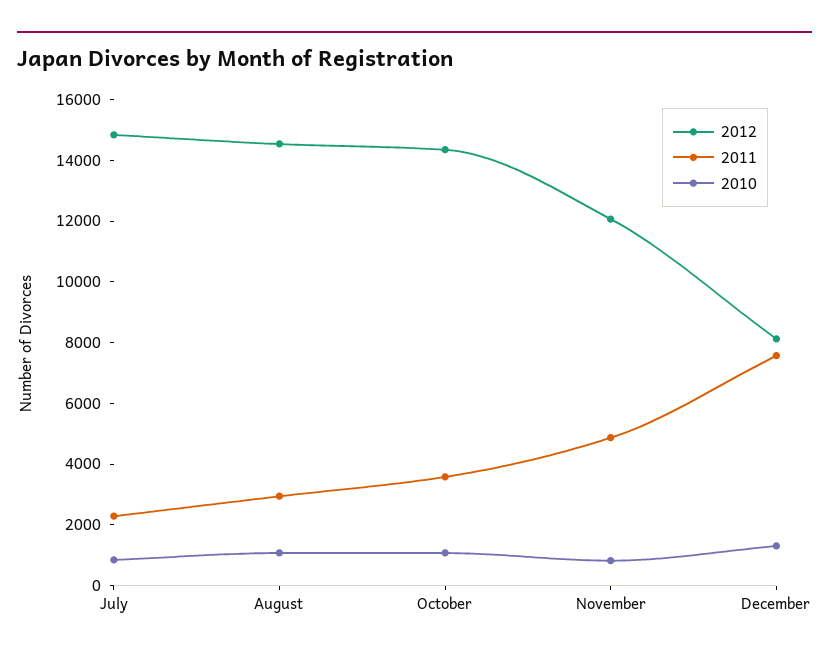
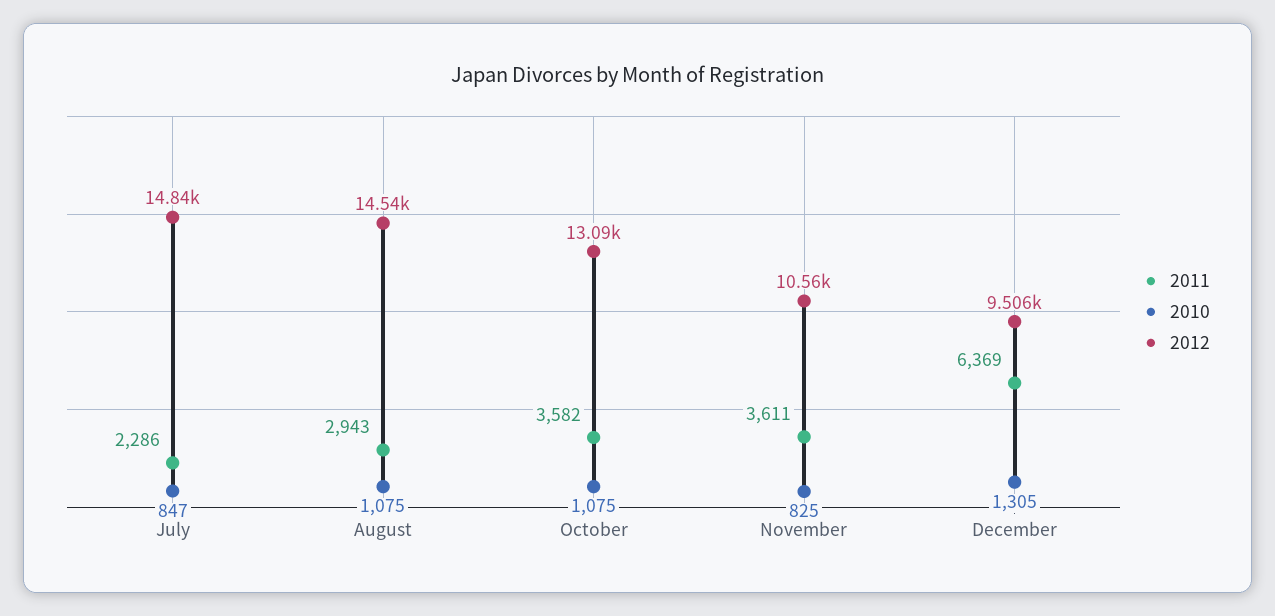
  {
    "2012": {
      "July": 14840,
      "August": 14540,
-     "October": 14500,
+     "October": 13090,
-     "November": 12000,
+     "November": 10560,
-     "December": 8000
+     "December": 9506
    },
    "2011": {
      "July": 2286,
      "August": 2943,
      "October": 3582,
-     "November": 5000,
+     "November": 3611,
-     "December": 7500
+     "December": 6369
    },
    "2010": {
      "July": 847,
      "August": 1075,
      "October": 1075,
      "November": 825,
      "December": 1305
    }
  }

